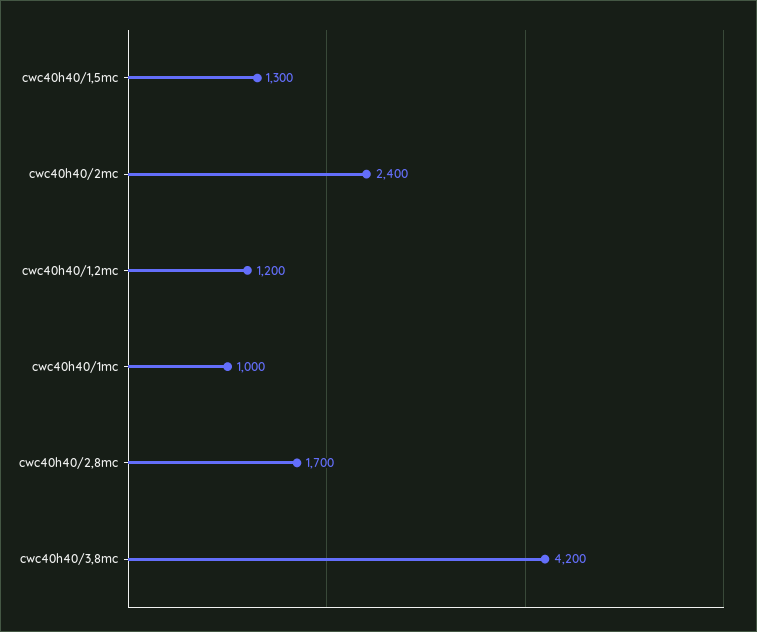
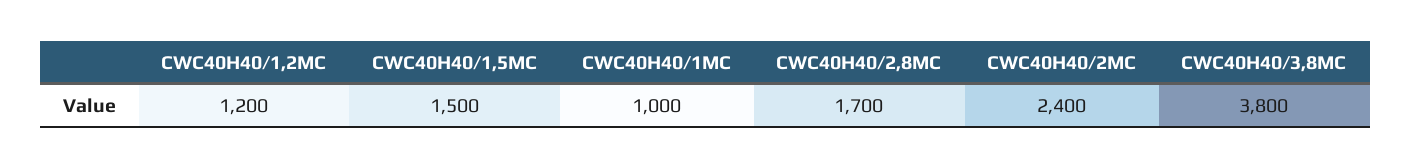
  {
-   "cwc40h40/1,5mc": 1300,
+   "cwc40h40/1,5mc": 1500,
    "cwc40h40/2mc": 2400,
    "cwc40h40/1,2mc": 1200,
    "cwc40h40/1mc": 1000,
    "cwc40h40/2,8mc": 1700,
-   "cwc40h40/3,8mc": 4200
+   "cwc40h40/3,8mc": 3800
  }

